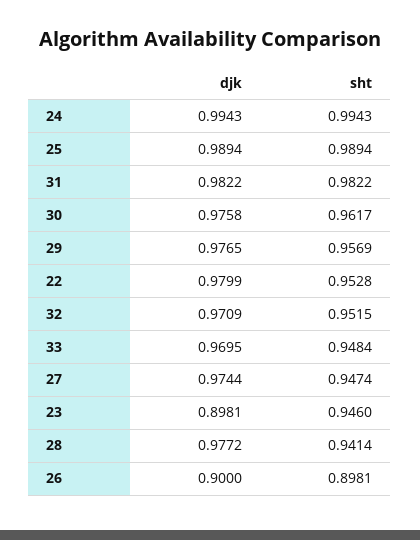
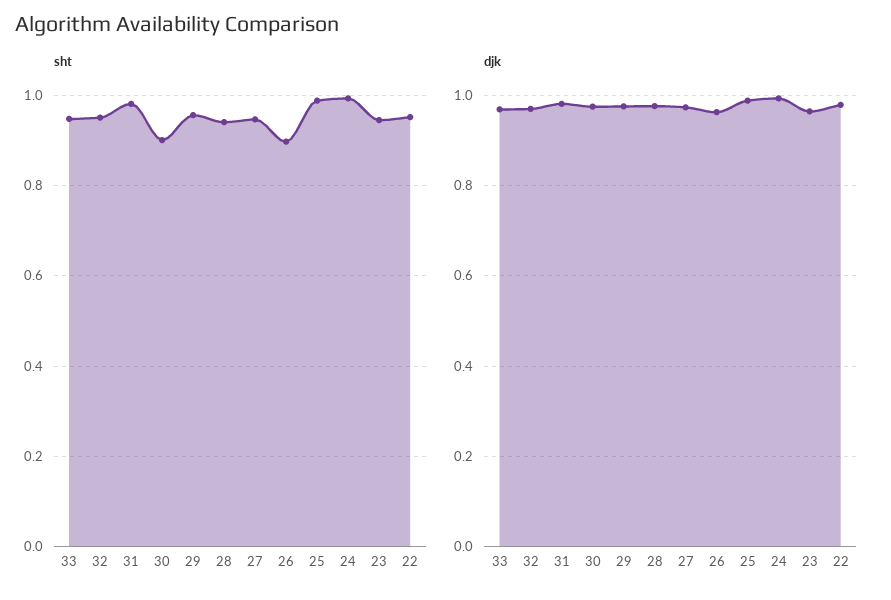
  {
    "djk": {
      "24": 0.9943,
      "25": 0.9894,
      "31": 0.9822,
      "30": 0.9758,
      "29": 0.9765,
      "22": 0.9799,
      "32": 0.9709,
      "33": 0.9695,
      "27": 0.9744,
-     "23": 0.8981,
+     "23": 0.96,
      "28": 0.9772,
-     "26": 0.9
+     "26": 0.96
    },
    "sht": {
      "24": 0.9943,
      "25": 0.9894,
      "31": 0.9822,
-     "30": 0.9617,
+     "30": 0.9,
      "29": 0.9569,
      "22": 0.9528,
      "32": 0.9515,
      "33": 0.9484,
      "27": 0.9474,
      "23": 0.946,
      "28": 0.9414,
      "26": 0.8981
    }
  }

